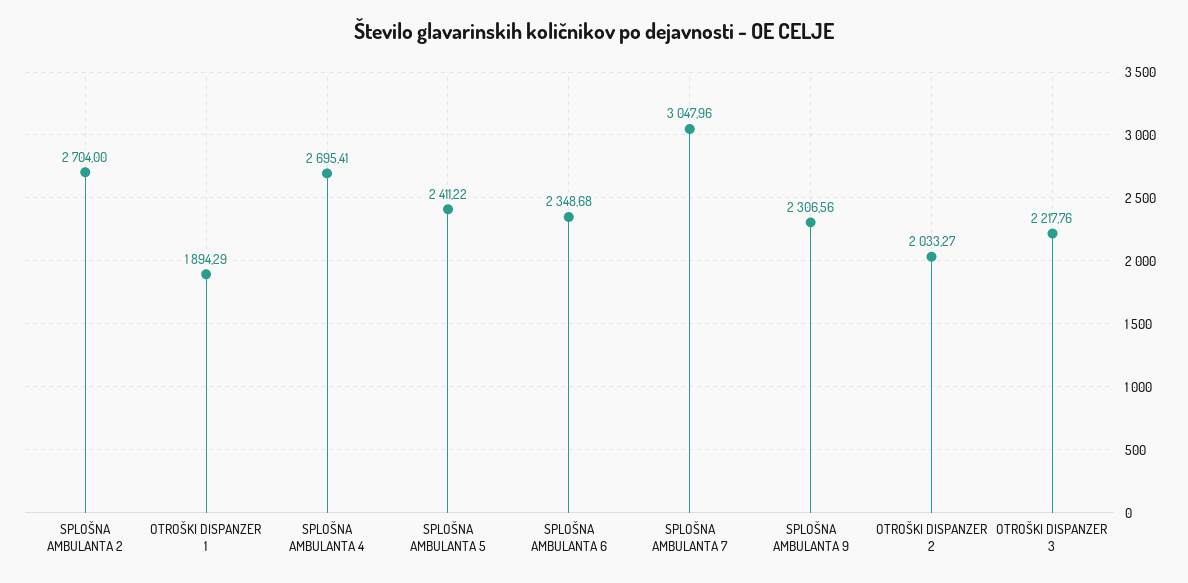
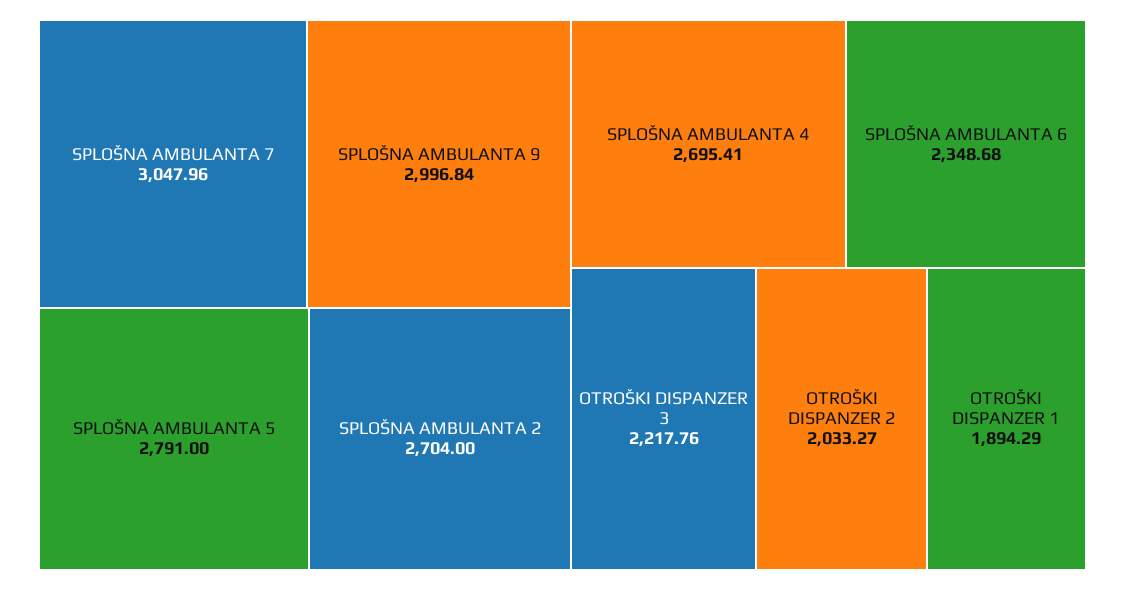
  {
    "SPLOŠNA AMBULANTA 2": 2704,
    "OTROŠKI DISPANZER 1": 1894.29,
    "SPLOŠNA AMBULANTA 4": 2695.41,
-   "SPLOŠNA AMBULANTA 5": 2411.22,
+   "SPLOŠNA AMBULANTA 5": 2791,
    "SPLOŠNA AMBULANTA 6": 2348.68,
    "SPLOŠNA AMBULANTA 7": 3047.96,
-   "SPLOŠNA AMBULANTA 9": 2306.56,
+   "SPLOŠNA AMBULANTA 9": 2996.84,
    "OTROŠKI DISPANZER 2": 2033.27,
    "OTROŠKI DISPANZER 3": 2217.76
  }

